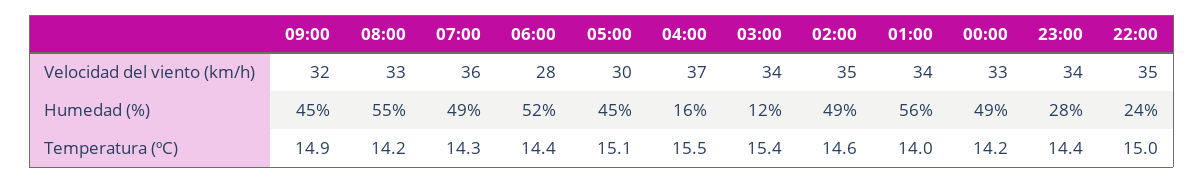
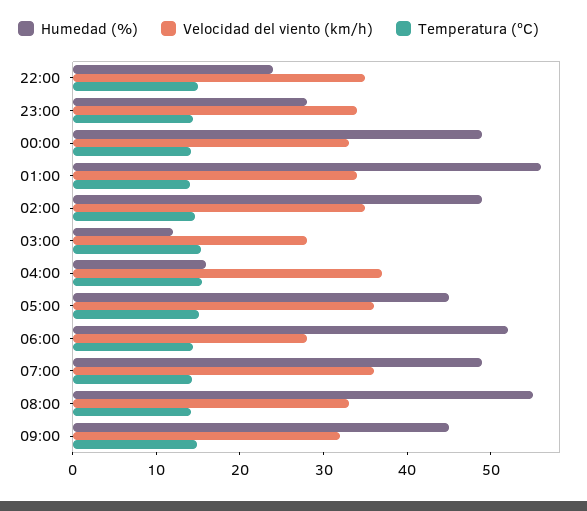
  {
    "Velocidad del viento (km/h)": {
      "09:00": 32,
      "08:00": 33,
      "07:00": 36,
      "06:00": 28,
-     "05:00": 30,
+     "05:00": 36,
      "04:00": 37,
-     "03:00": 34,
+     "03:00": 28,
      "02:00": 35,
      "01:00": 34,
      "00:00": 33,
      "23:00": 34,
      "22:00": 35
    },
    "Humedad (%)": {
      "09:00": 45,
      "08:00": 55,
      "07:00": 49,
      "06:00": 52,
      "05:00": 45,
      "04:00": 16,
      "03:00": 12,
      "02:00": 49,
      "01:00": 56,
      "00:00": 49,
      "23:00": 28,
      "22:00": 24
    },
    "Temperatura (ºC)": {
      "09:00": 14.9,
      "08:00": 14.2,
      "07:00": 14.3,
      "06:00": 14.4,
      "05:00": 15.1,
      "04:00": 15.5,
      "03:00": 15.4,
      "02:00": 14.6,
      "01:00": 14,
      "00:00": 14.2,
      "23:00": 14.4,
      "22:00": 15
    }
  }

